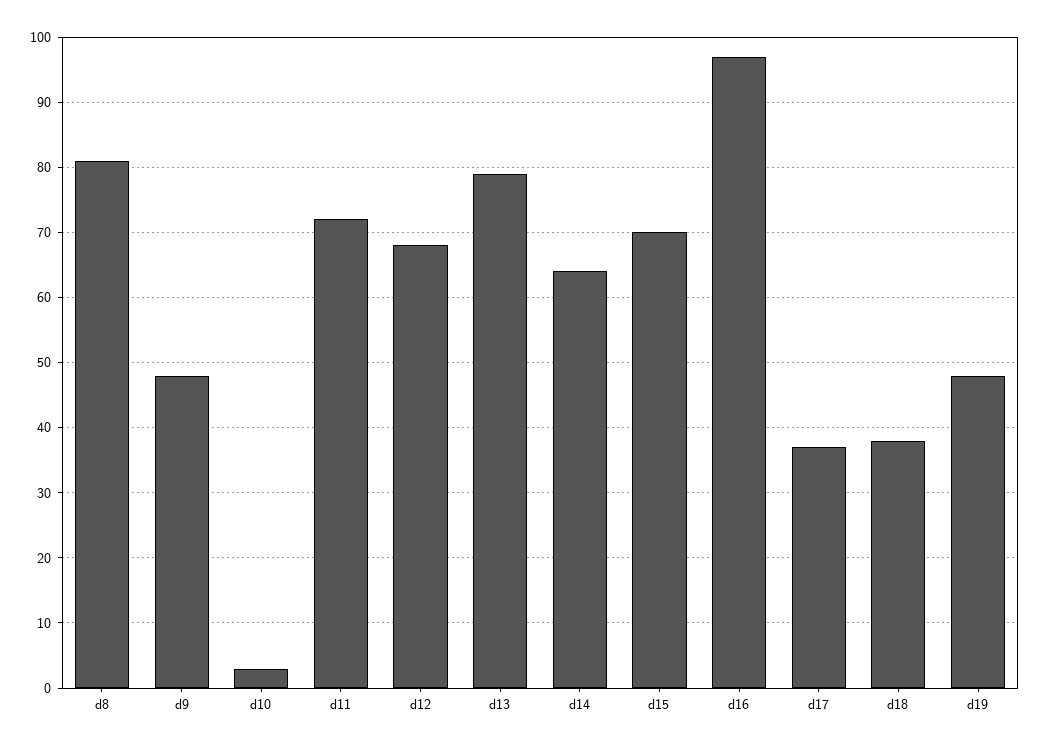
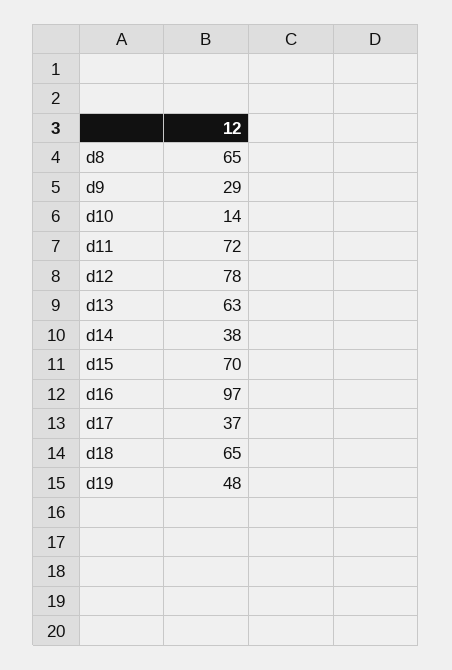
  {
-   "d8": 81,
+   "d8": 65,
-   "d9": 48,
+   "d9": 29,
-   "d10": 3,
+   "d10": 14,
    "d11": 72,
-   "d12": 68,
+   "d12": 78,
-   "d13": 79,
+   "d13": 63,
-   "d14": 64,
+   "d14": 38,
    "d15": 70,
    "d16": 97,
    "d17": 37,
-   "d18": 38,
+   "d18": 65,
    "d19": 48
  }

